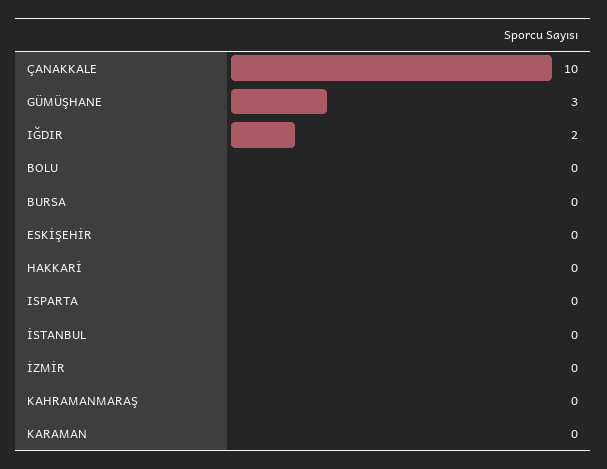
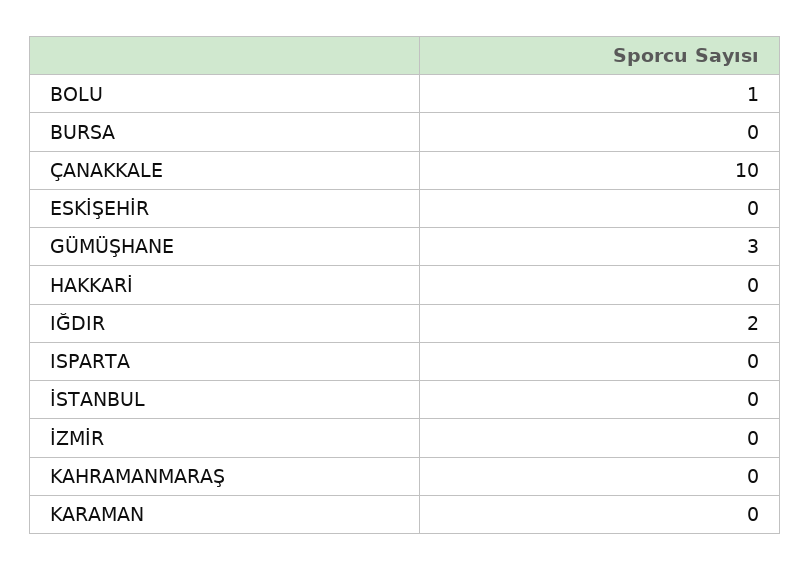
  {
    "ÇANAKKALE": 10,
    "GÜMÜŞHANE": 3,
    "IĞDIR": 2,
-   "BOLU": 0,
+   "BOLU": 1,
    "BURSA": 0,
    "ESKİŞEHİR": 0,
    "HAKKARİ": 0,
    "ISPARTA": 0,
    "İSTANBUL": 0,
    "İZMİR": 0,
    "KAHRAMANMARAŞ": 0,
    "KARAMAN": 0
  }

